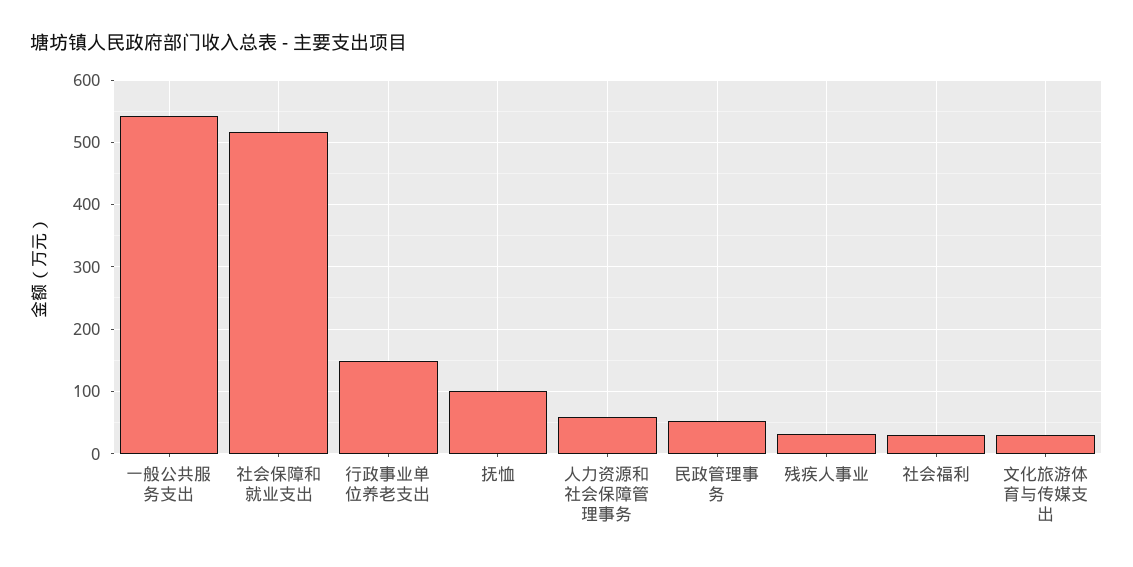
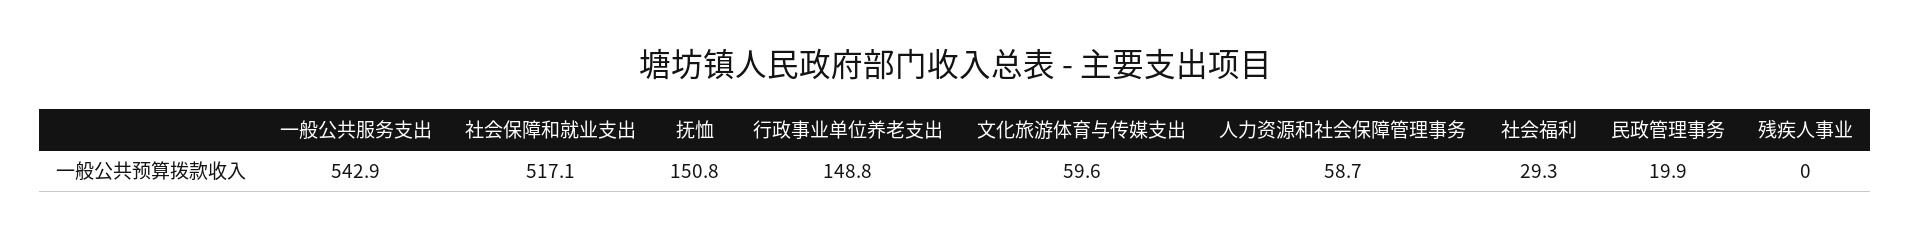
  {
    "一般公共服务支出": 542.9,
    "社会保障和就业支出": 517.1,
    "行政事业单位养老支出": 148.8,
-   "抚恤": 100,
+   "抚恤": 150.8,
    "人力资源和社会保障管理事务": 58.7,
-   "民政管理事务": 50,
+   "民政管理事务": 19.9,
-   "残疾人事业": 30,
+   "残疾人事业": 0,
    "社会福利": 29.3,
-   "文化旅游体育与传媒支出": 30
+   "文化旅游体育与传媒支出": 59.6
  }

